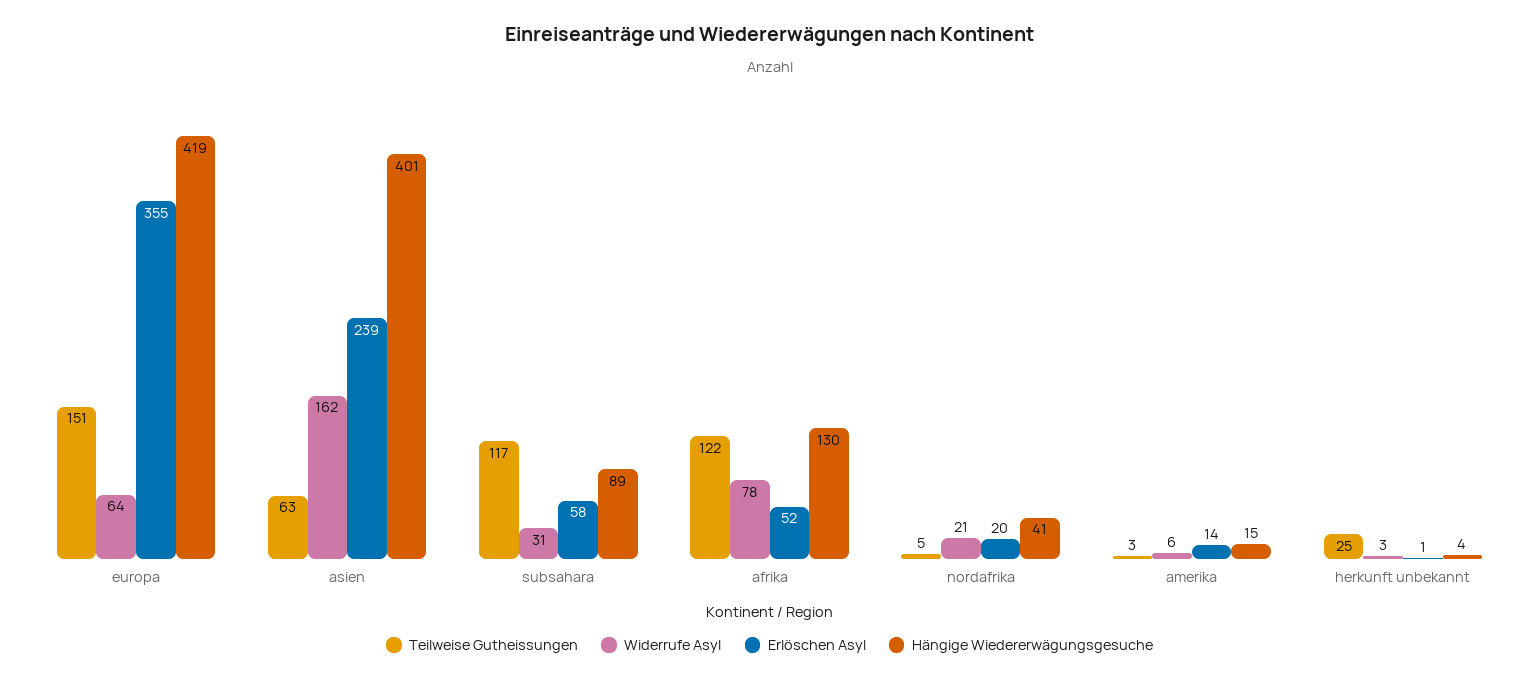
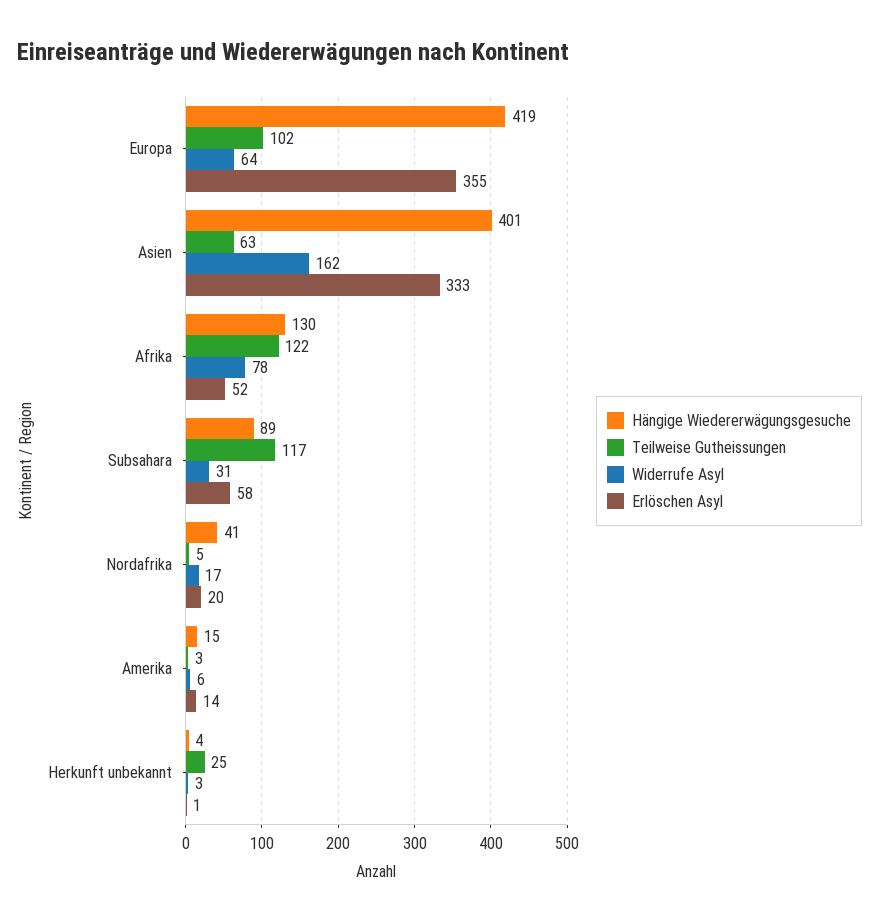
  {
    "Teilweise Gutheissungen": {
-     "europa": 151,
+     "europa": 102,
      "asien": 63,
      "subsahara": 117,
      "afrika": 122,
      "nordafrika": 5,
      "amerika": 3,
      "herkunft unbekannt": 25
    },
    "Widerrufe Asyl": {
      "europa": 64,
      "asien": 162,
      "subsahara": 31,
      "afrika": 78,
-     "nordafrika": 21,
+     "nordafrika": 17,
      "amerika": 6,
      "herkunft unbekannt": 3
    },
    "Erlöschen Asyl": {
      "europa": 355,
-     "asien": 239,
+     "asien": 333,
      "subsahara": 58,
      "afrika": 52,
      "nordafrika": 20,
      "amerika": 14,
      "herkunft unbekannt": 1
    },
    "Hängige Wiedererwägungsgesuche": {
      "europa": 419,
      "asien": 401,
      "subsahara": 89,
      "afrika": 130,
      "nordafrika": 41,
      "amerika": 15,
      "herkunft unbekannt": 4
    }
  }

